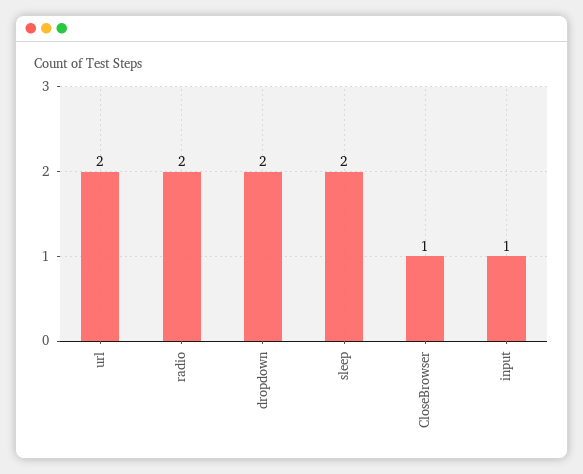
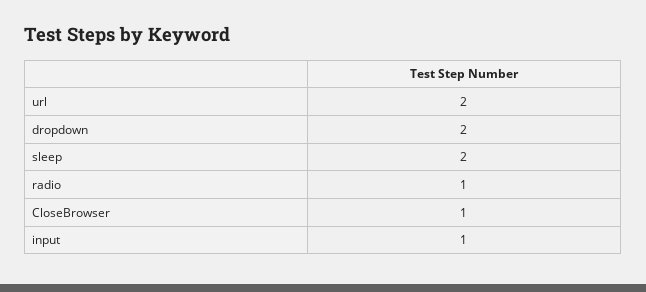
  {
    "url": 2,
-   "radio": 2,
+   "radio": 1,
    "dropdown": 2,
    "sleep": 2,
    "CloseBrowser": 1,
    "input": 1
  }

